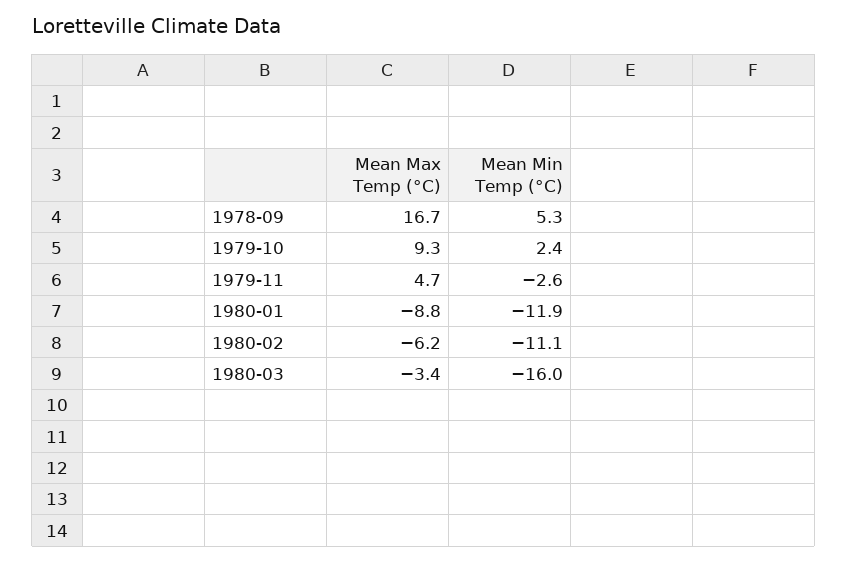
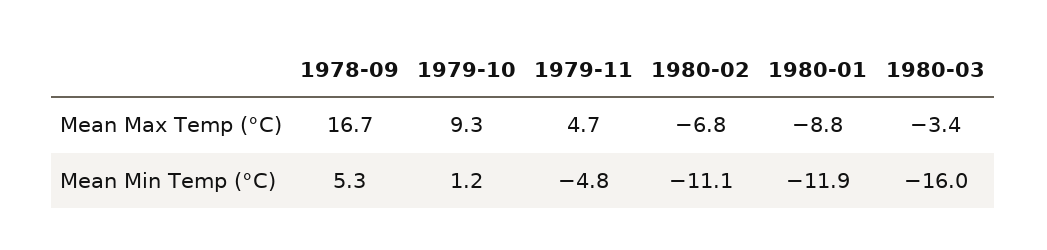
  {
    "Mean Max Temp (°C)": {
      "1978-09": 16.7,
      "1979-10": 9.3,
      "1979-11": 4.7,
      "1980-01": -8.8,
-     "1980-02": -6.2,
+     "1980-02": -6.8,
      "1980-03": -3.4
    },
    "Mean Min Temp (°C)": {
      "1978-09": 5.3,
-     "1979-10": 2.4,
+     "1979-10": 1.2,
-     "1979-11": -2.6,
+     "1979-11": -4.8,
      "1980-01": -11.9,
      "1980-02": -11.1,
      "1980-03": -16
    }
  }

